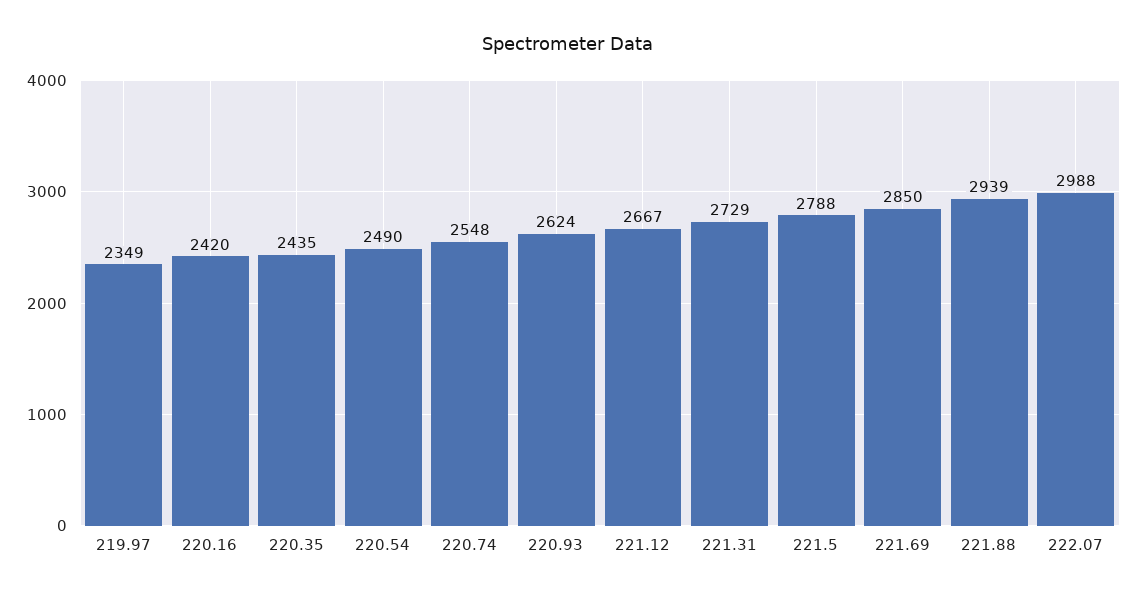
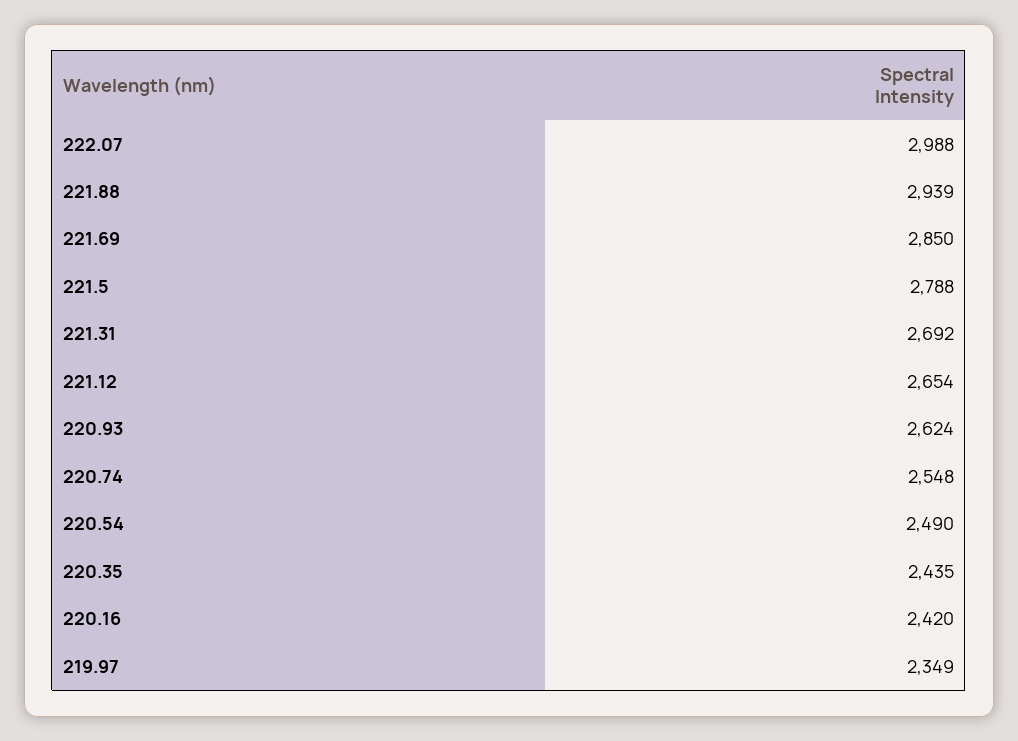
  {
    "219.97": 2349,
    "220.16": 2420,
    "220.35": 2435,
    "220.54": 2490,
    "220.74": 2548,
    "220.93": 2624,
-   "221.12": 2667,
+   "221.12": 2654,
-   "221.31": 2729,
+   "221.31": 2692,
    "221.5": 2788,
    "221.69": 2850,
    "221.88": 2939,
    "222.07": 2988
  }

